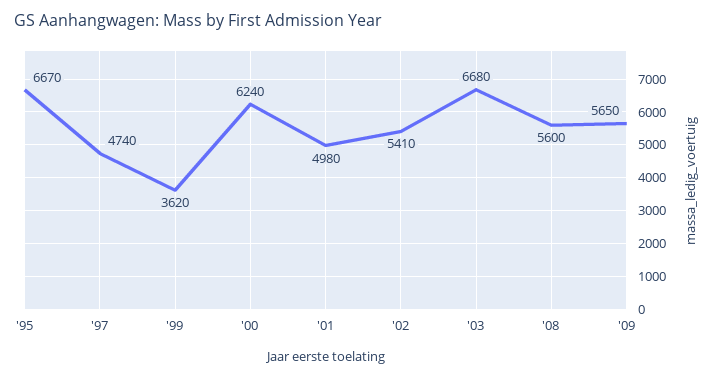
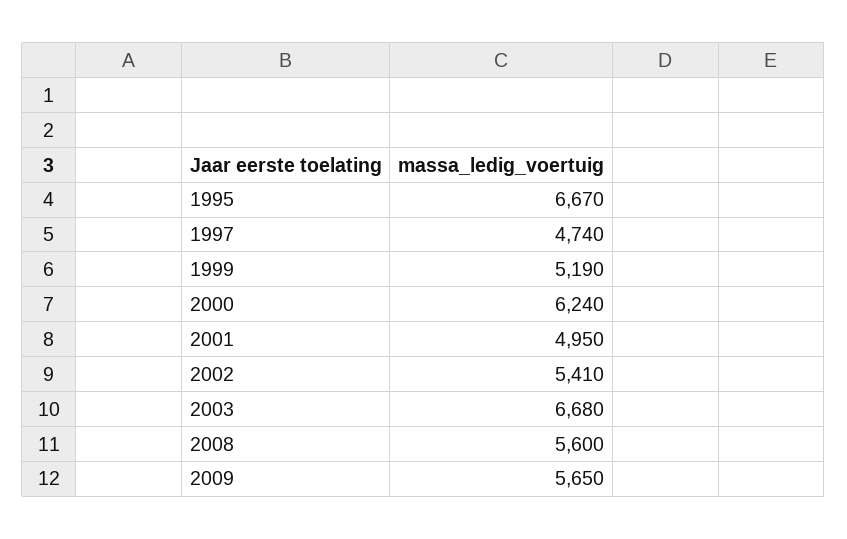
  {
    "'95": 6670,
    "'97": 4740,
-   "'99": 3620,
+   "'99": 5190,
    "'00": 6240,
-   "'01": 4980,
+   "'01": 4950,
    "'02": 5410,
    "'03": 6680,
    "'08": 5600,
    "'09": 5650
  }

